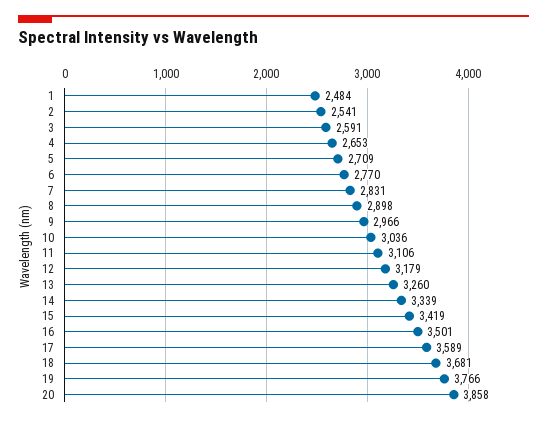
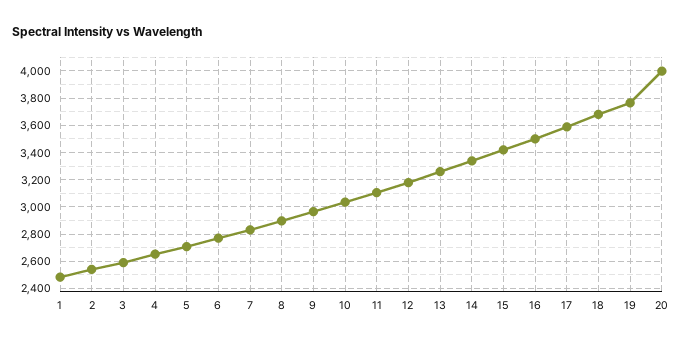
  {
    "1": 2484,
    "2": 2541,
    "3": 2591,
    "4": 2653,
    "5": 2709,
    "6": 2770,
    "7": 2831,
    "8": 2898,
    "9": 2966,
    "10": 3036,
    "11": 3106,
    "12": 3179,
    "13": 3260,
    "14": 3339,
    "15": 3419,
    "16": 3501,
    "17": 3589,
    "18": 3681,
    "19": 3766,
-   "20": 3858
+   "20": 4000
  }

